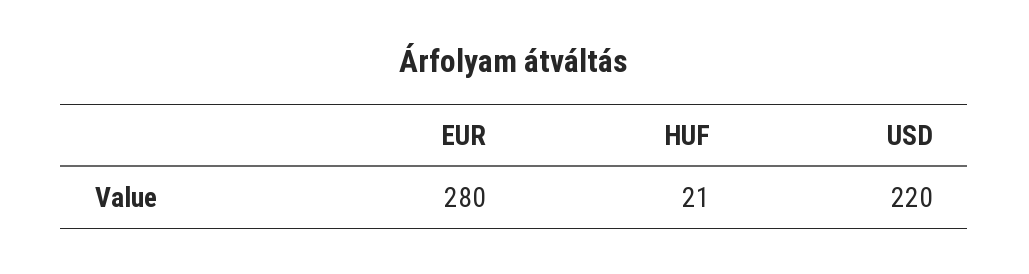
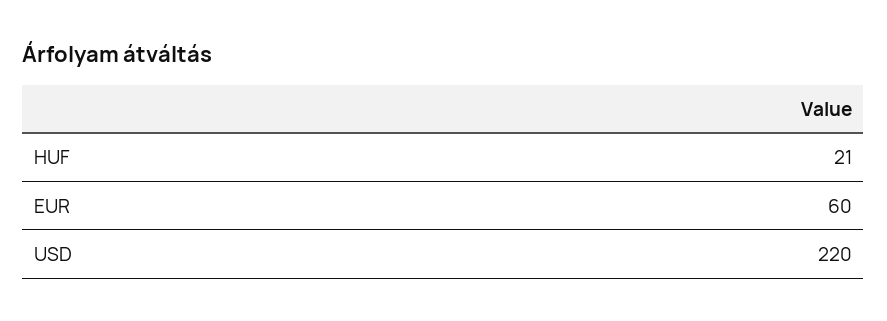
  {
-   "EUR": 280,
+   "EUR": 60,
    "HUF": 21,
    "USD": 220
  }

